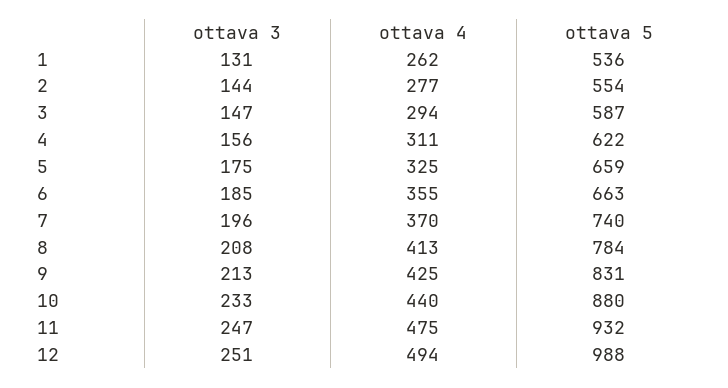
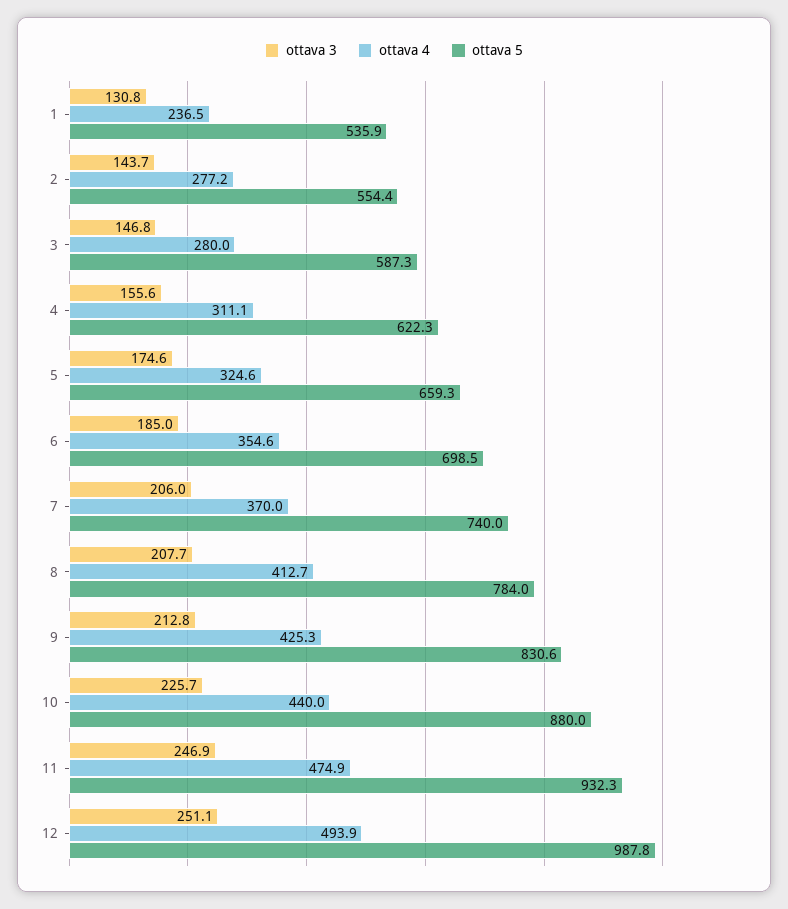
  {
    "ottava 3": {
      "1": 130.8,
      "2": 143.7,
      "3": 146.8,
      "4": 155.6,
      "5": 174.6,
      "6": 185,
-     "7": 196,
+     "7": 206,
      "8": 207.7,
      "9": 212.8,
-     "10": 233,
+     "10": 225.7,
      "11": 246.9,
      "12": 251.1
    },
    "ottava 4": {
-     "1": 262,
+     "1": 236.5,
      "2": 277.2,
-     "3": 294,
+     "3": 280,
      "4": 311.1,
      "5": 324.6,
      "6": 354.6,
      "7": 370,
      "8": 412.7,
      "9": 425.3,
      "10": 440,
      "11": 474.9,
      "12": 493.9
    },
    "ottava 5": {
      "1": 535.9,
      "2": 554.4,
      "3": 587.3,
      "4": 622.3,
      "5": 659.3,
-     "6": 663,
+     "6": 698.5,
      "7": 740,
      "8": 784,
      "9": 830.6,
      "10": 880,
      "11": 932.3,
      "12": 987.8
    }
  }

